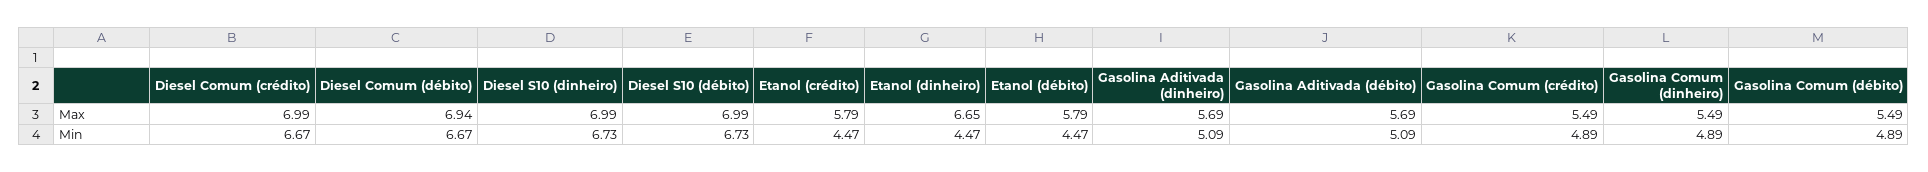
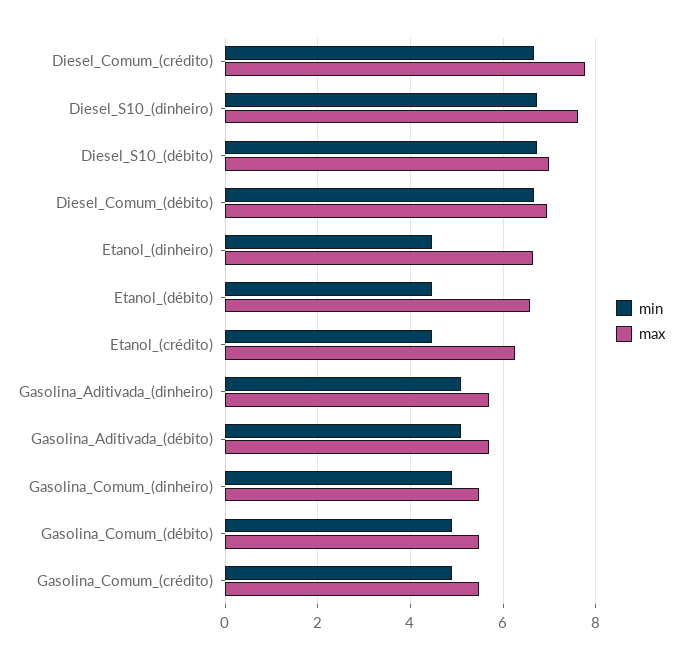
  {
    "Max": {
-     "Diesel Comum (crédito)": 6.99,
+     "Diesel Comum (crédito)": 7.8,
      "Diesel Comum (débito)": 6.94,
-     "Diesel S10 (dinheiro)": 6.99,
+     "Diesel S10 (dinheiro)": 7.6,
      "Diesel S10 (débito)": 6.99,
-     "Etanol (crédito)": 5.79,
+     "Etanol (crédito)": 6.2,
      "Etanol (dinheiro)": 6.65,
-     "Etanol (débito)": 5.79,
+     "Etanol (débito)": 6.6,
      "Gasolina Aditivada (dinheiro)": 5.69,
      "Gasolina Aditivada (débito)": 5.69,
      "Gasolina Comum (crédito)": 5.49,
      "Gasolina Comum (dinheiro)": 5.49,
      "Gasolina Comum (débito)": 5.49
    },
    "Min": {
      "Diesel Comum (crédito)": 6.67,
      "Diesel Comum (débito)": 6.67,
      "Diesel S10 (dinheiro)": 6.73,
      "Diesel S10 (débito)": 6.73,
      "Etanol (crédito)": 4.47,
      "Etanol (dinheiro)": 4.47,
      "Etanol (débito)": 4.47,
      "Gasolina Aditivada (dinheiro)": 5.09,
      "Gasolina Aditivada (débito)": 5.09,
      "Gasolina Comum (crédito)": 4.89,
      "Gasolina Comum (dinheiro)": 4.89,
      "Gasolina Comum (débito)": 4.89
    }
  }

